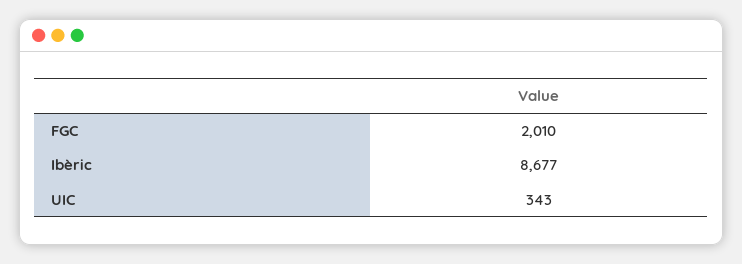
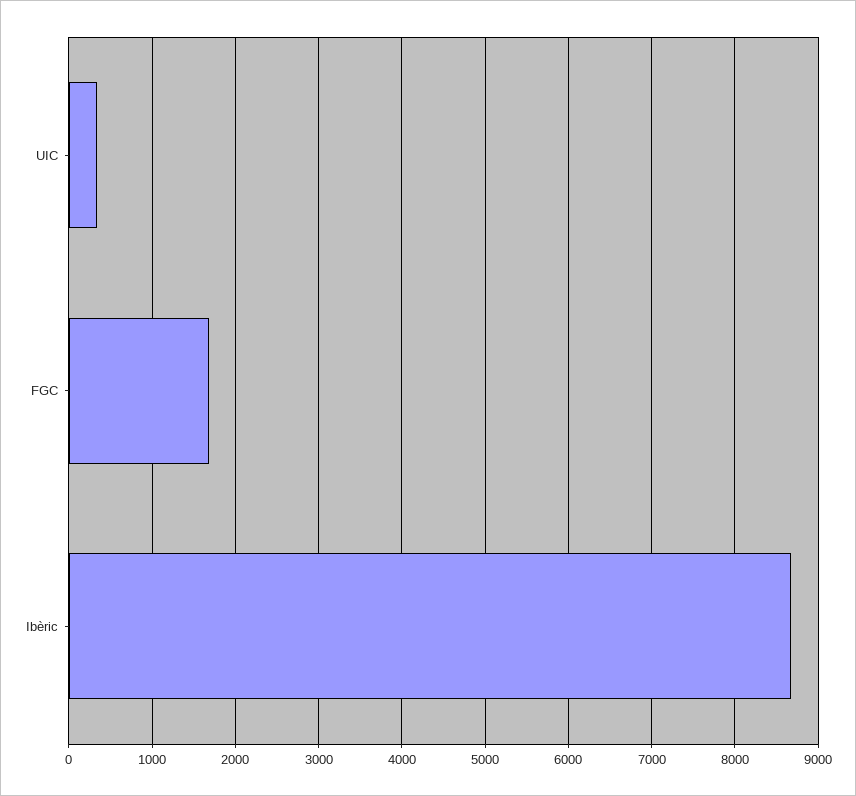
  {
-   "FGC": 2010,
+   "FGC": 1700,
    "Ibèric": 8677,
    "UIC": 343
  }

